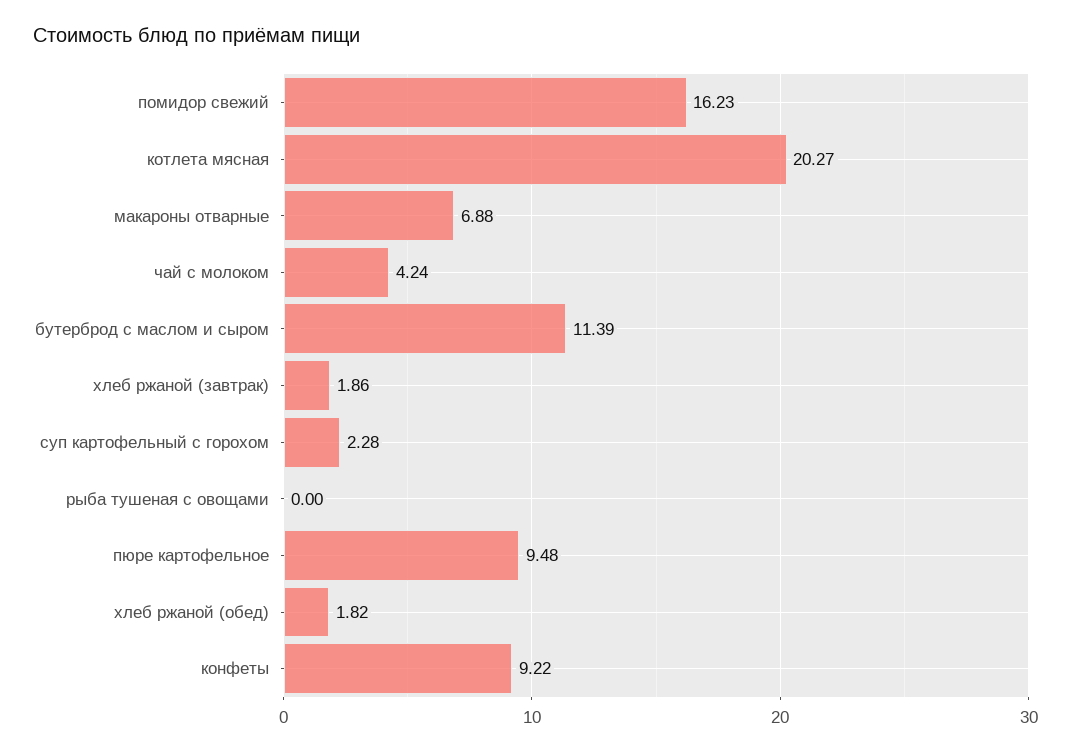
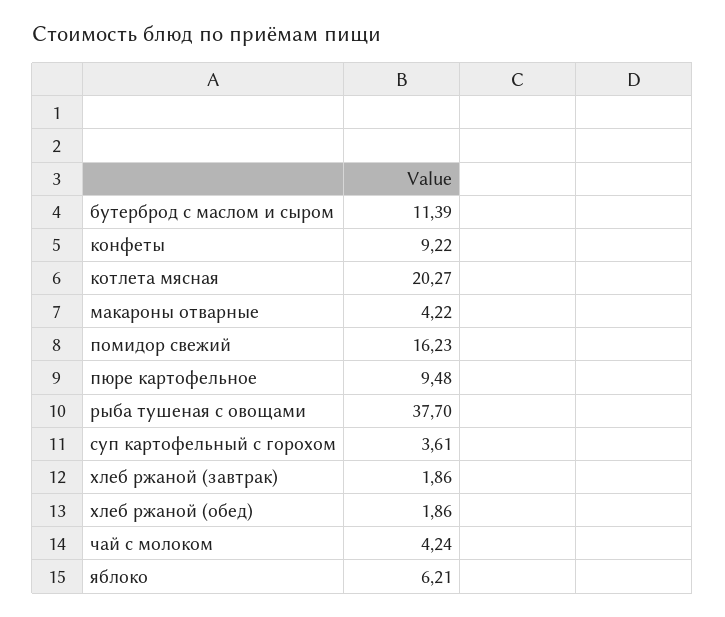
  {
    "помидор свежий": 16.23,
    "котлета мясная": 20.27,
-   "макароны отварные": 6.88,
+   "макароны отварные": 4.22,
    "чай с молоком": 4.24,
    "бутерброд с маслом и сыром": 11.39,
    "хлеб ржаной (завтрак)": 1.86,
-   "суп картофельный с горохом": 2.28,
+   "суп картофельный с горохом": 3.61,
-   "рыба тушеная с овощами": 0,
+   "рыба тушеная с овощами": 37.7,
    "пюре картофельное": 9.48,
-   "хлеб ржаной (обед)": 1.82,
+   "хлеб ржаной (обед)": 1.86,
-   "конфеты": 9.22
+   "конфеты": 9.22,
+   "яблоко": 6.21
  }

